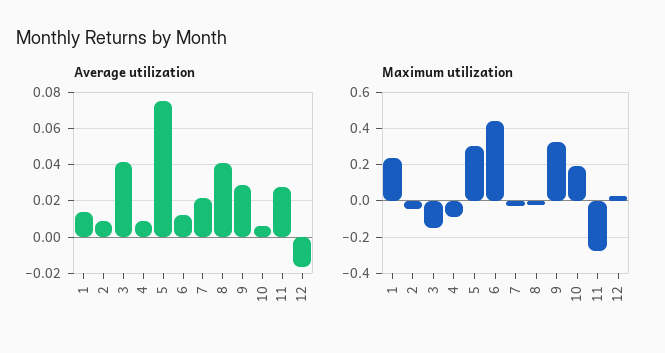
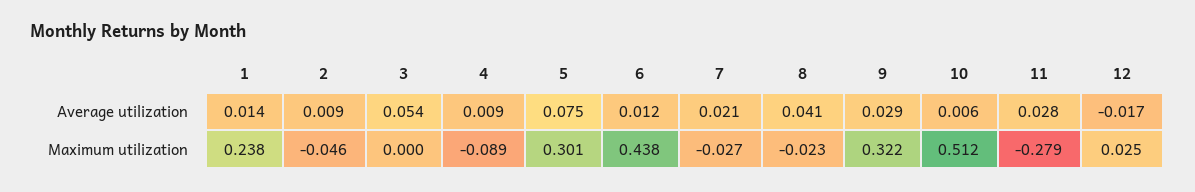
  {
    "Average utilization": {
      "1": 0.014,
      "2": 0.009,
-     "3": 0.04,
+     "3": 0.054,
      "4": 0.009,
      "5": 0.075,
      "6": 0.012,
      "7": 0.021,
      "8": 0.041,
      "9": 0.029,
      "10": 0.006,
      "11": 0.028,
      "12": -0.017
    },
    "Maximum utilization": {
      "1": 0.238,
      "2": -0.046,
-     "3": -0.15,
+     "3": 0,
      "4": -0.089,
      "5": 0.301,
      "6": 0.438,
      "7": -0.027,
      "8": -0.023,
      "9": 0.322,
-     "10": 0.2,
+     "10": 0.512,
      "11": -0.279,
      "12": 0.025
    }
  }

